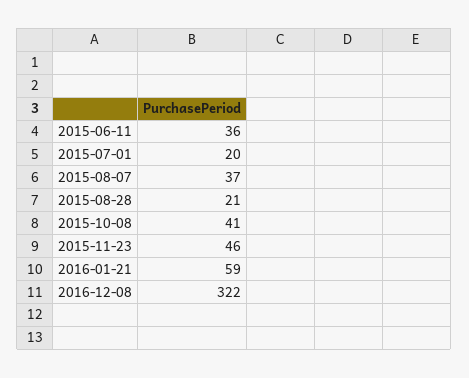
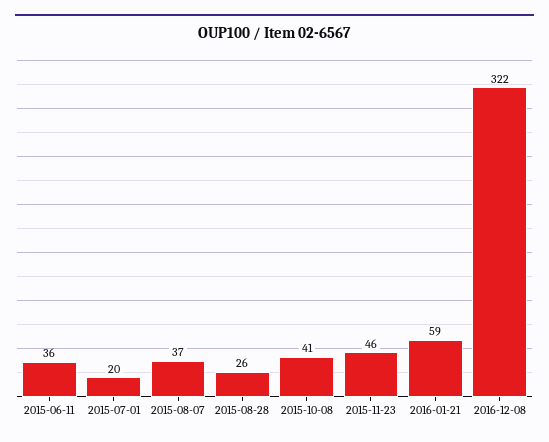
  {
    "2015-06-11": 36,
    "2015-07-01": 20,
    "2015-08-07": 37,
-   "2015-08-28": 21,
+   "2015-08-28": 26,
    "2015-10-08": 41,
    "2015-11-23": 46,
    "2016-01-21": 59,
    "2016-12-08": 322
  }

